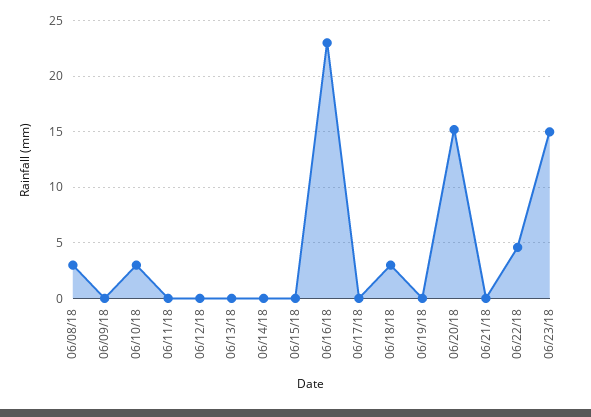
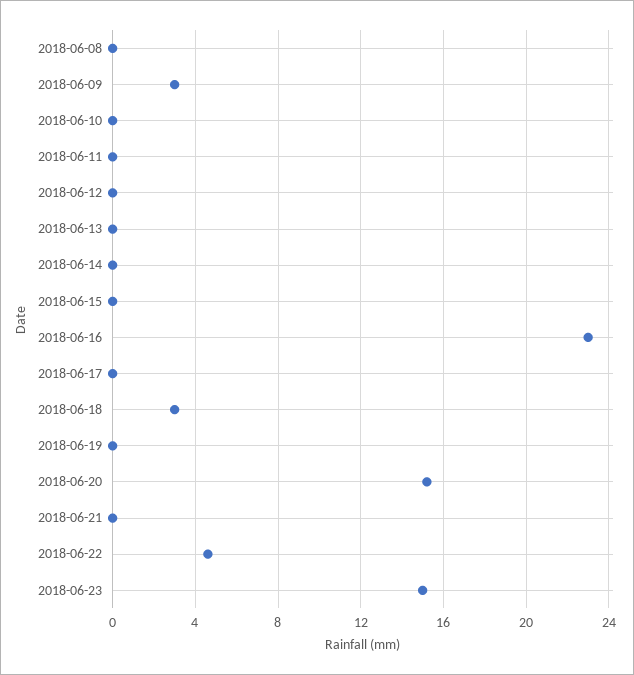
  {
-   "06/08/18": 3,
+   "06/08/18": 0,
-   "06/09/18": 0,
+   "06/09/18": 3,
-   "06/10/18": 3,
+   "06/10/18": 0,
    "06/11/18": 0,
    "06/12/18": 0,
    "06/13/18": 0,
    "06/14/18": 0,
    "06/15/18": 0,
    "06/16/18": 23,
    "06/17/18": 0,
    "06/18/18": 3,
    "06/19/18": 0,
    "06/20/18": 15,
    "06/21/18": 0,
    "06/22/18": 4.5,
    "06/23/18": 15
  }

